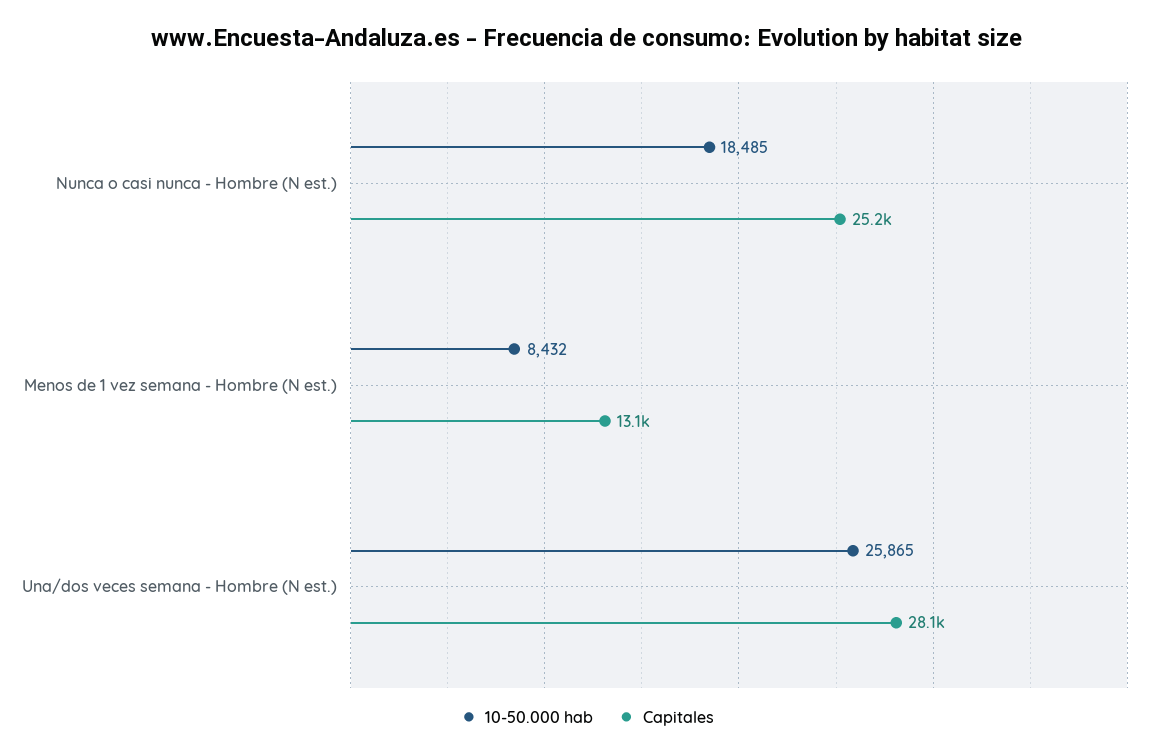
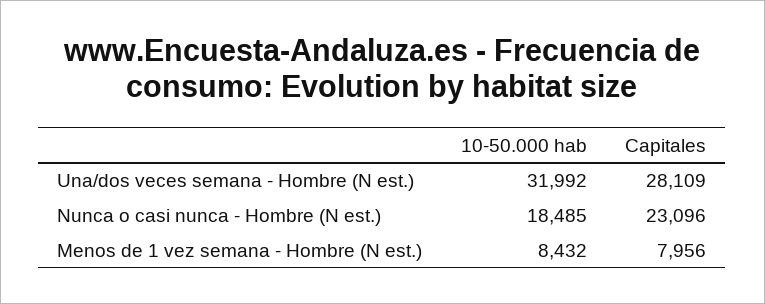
  {
    "10-50.000 hab": {
      "Nunca o casi nunca - Hombre (N est.)": 18485,
      "Menos de 1 vez semana - Hombre (N est.)": 8432,
-     "Una/dos veces semana - Hombre (N est.)": 25865
+     "Una/dos veces semana - Hombre (N est.)": 31992
    },
    "Capitales": {
-     "Nunca o casi nunca - Hombre (N est.)": 25200,
+     "Nunca o casi nunca - Hombre (N est.)": 23096,
-     "Menos de 1 vez semana - Hombre (N est.)": 13100,
+     "Menos de 1 vez semana - Hombre (N est.)": 7956,
      "Una/dos veces semana - Hombre (N est.)": 28109
    }
  }

